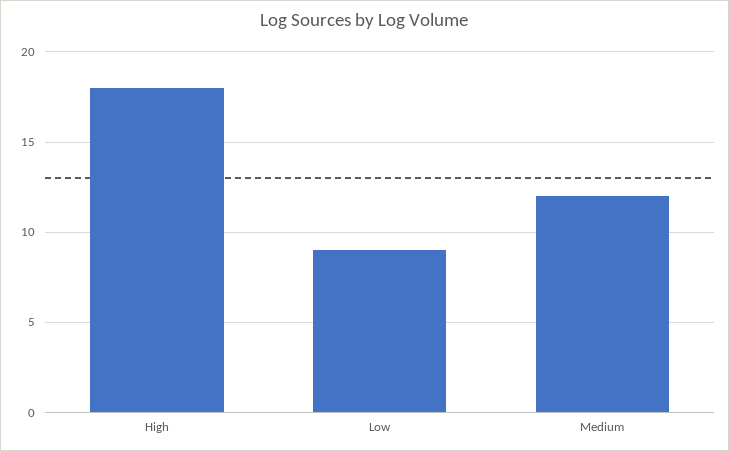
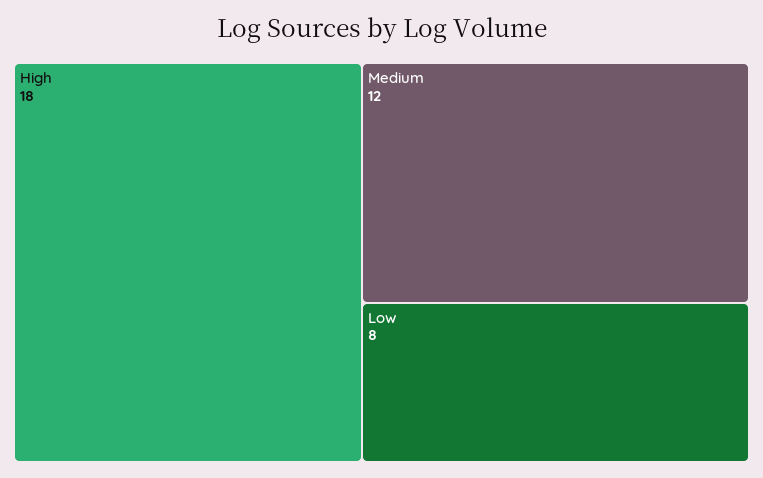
  {
    "High": 18,
-   "Low": 9,
+   "Low": 8,
    "Medium": 12
  }

